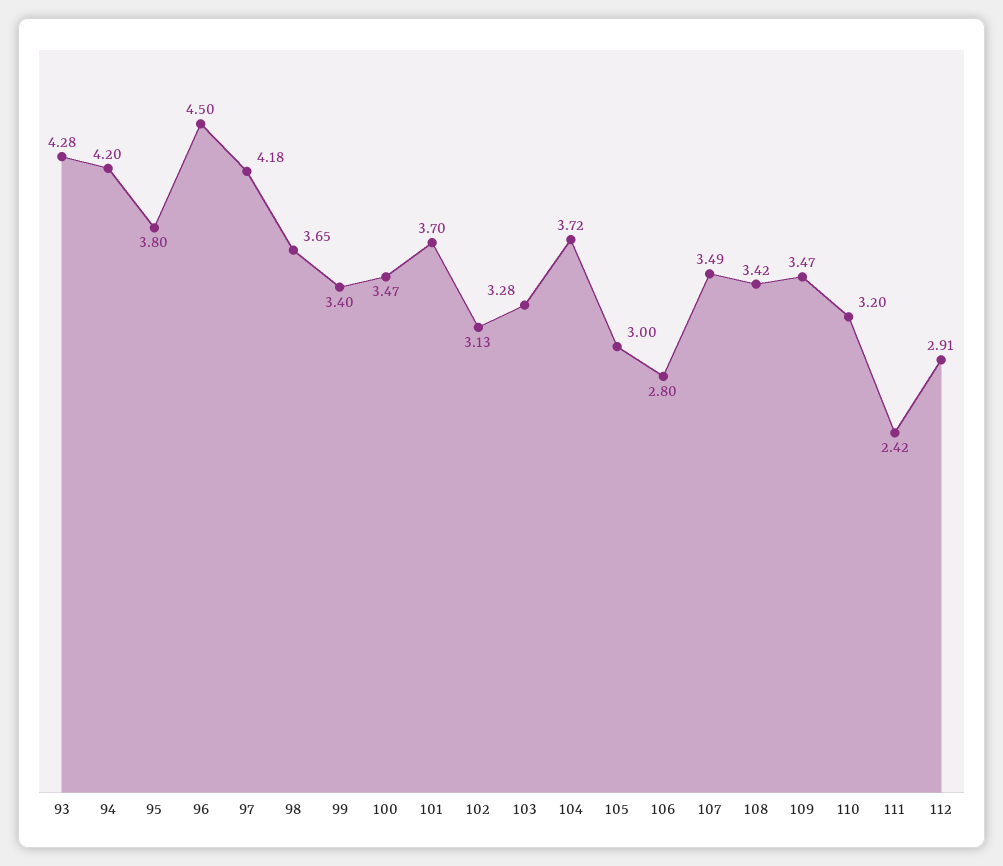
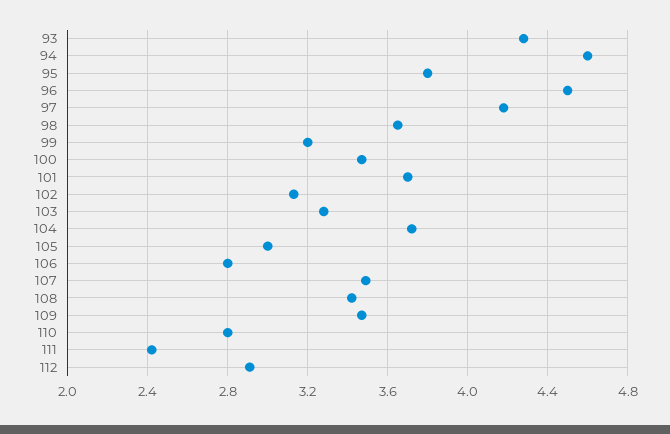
  {
    "93": 4.28,
-   "94": 4.2,
+   "94": 4.6,
    "95": 3.8,
    "96": 4.5,
    "97": 4.18,
    "98": 3.65,
-   "99": 3.4,
+   "99": 3.2,
    "100": 3.47,
    "101": 3.7,
    "102": 3.13,
    "103": 3.28,
    "104": 3.72,
    "105": 3,
    "106": 2.8,
    "107": 3.49,
    "108": 3.42,
    "109": 3.47,
-   "110": 3.2,
+   "110": 2.8,
    "111": 2.42,
    "112": 2.91
  }

